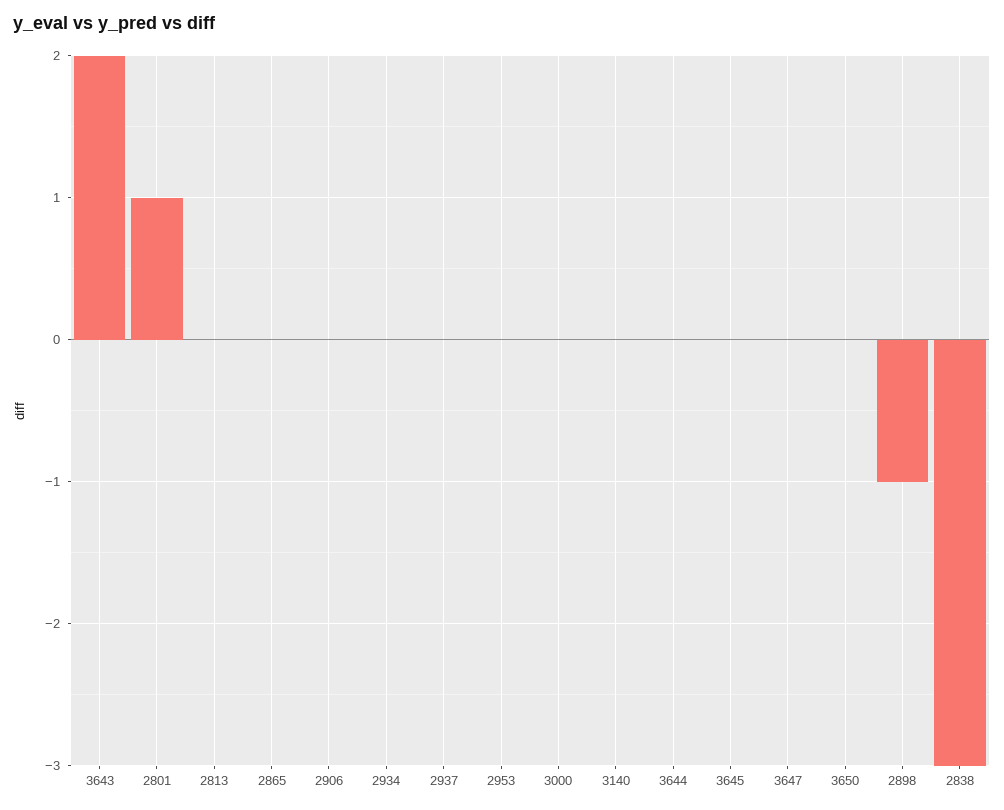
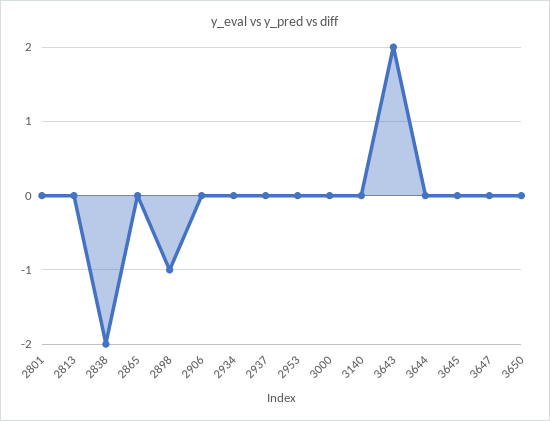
  {
    "3643": 2,
-   "2801": 1,
+   "2801": 0,
    "2813": 0,
    "2865": 0,
    "2906": 0,
    "2934": 0,
    "2937": 0,
    "2953": 0,
    "3000": 0,
    "3140": 0,
    "3644": 0,
    "3645": 0,
    "3647": 0,
    "3650": 0,
    "2898": -1,
-   "2838": -3
+   "2838": -2
  }

